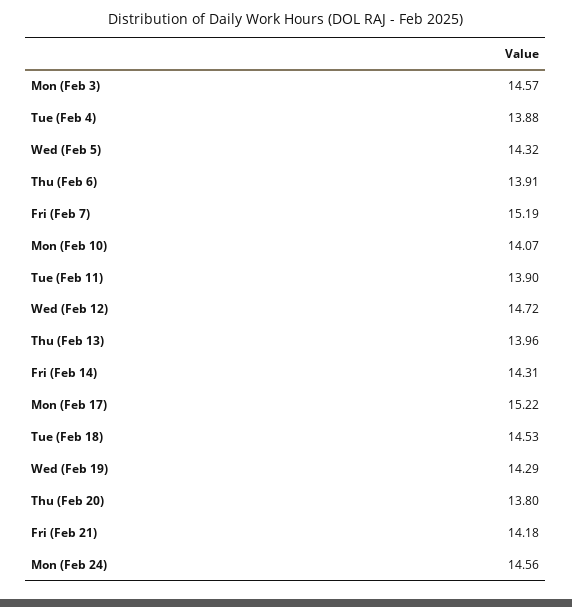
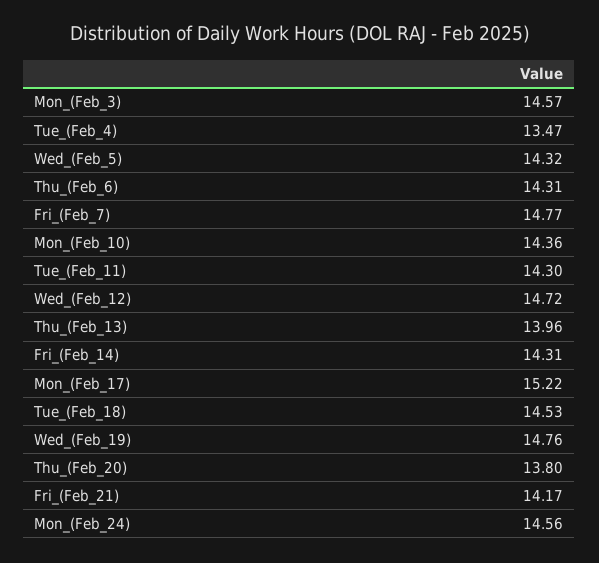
  {
    "Mon (Feb 3)": 14.57,
-   "Tue (Feb 4)": 13.88,
+   "Tue (Feb 4)": 13.47,
    "Wed (Feb 5)": 14.32,
-   "Thu (Feb 6)": 13.91,
+   "Thu (Feb 6)": 14.31,
-   "Fri (Feb 7)": 15.19,
+   "Fri (Feb 7)": 14.77,
-   "Mon (Feb 10)": 14.07,
+   "Mon (Feb 10)": 14.36,
-   "Tue (Feb 11)": 13.9,
+   "Tue (Feb 11)": 14.3,
    "Wed (Feb 12)": 14.72,
    "Thu (Feb 13)": 13.96,
    "Fri (Feb 14)": 14.31,
    "Mon (Feb 17)": 15.22,
    "Tue (Feb 18)": 14.53,
-   "Wed (Feb 19)": 14.29,
+   "Wed (Feb 19)": 14.76,
    "Thu (Feb 20)": 13.8,
-   "Fri (Feb 21)": 14.18,
+   "Fri (Feb 21)": 14.17,
    "Mon (Feb 24)": 14.56
  }

